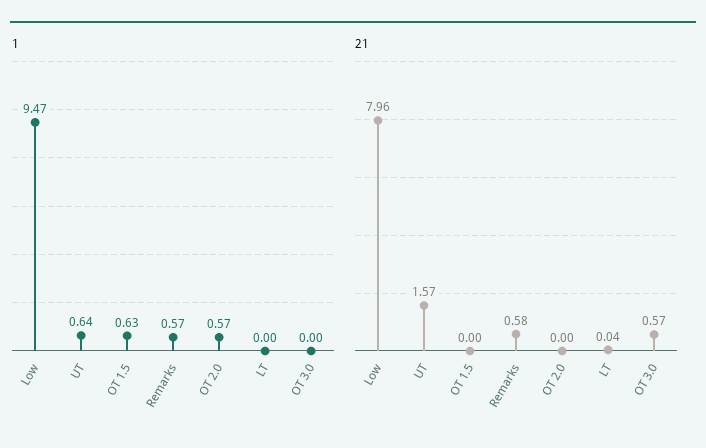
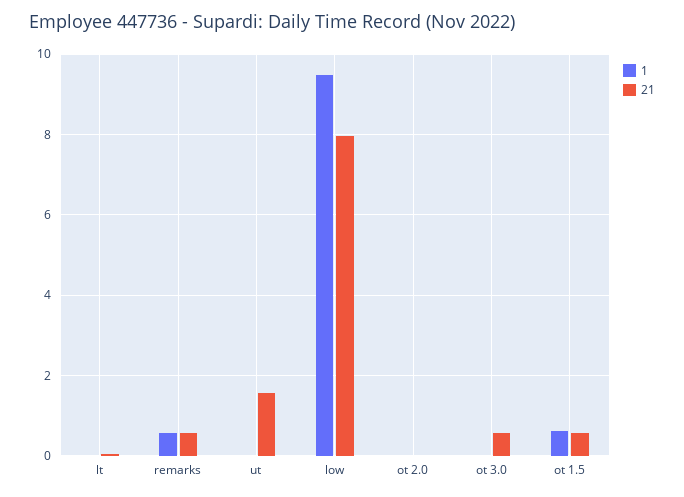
  {
    "1": {
      "Low": 9.47,
-     "UT": 0.64,
+     "UT": 0,
      "OT 1.5": 0.63,
      "Remarks": 0.57,
-     "OT 2.0": 0.57,
+     "OT 2.0": 0,
      "LT": 0,
      "OT 3.0": 0
    },
    "21": {
      "Low": 7.96,
      "UT": 1.57,
-     "OT 1.5": 0,
+     "OT 1.5": 0.6,
      "Remarks": 0.58,
      "OT 2.0": 0,
      "LT": 0.04,
      "OT 3.0": 0.57
    }
  }

